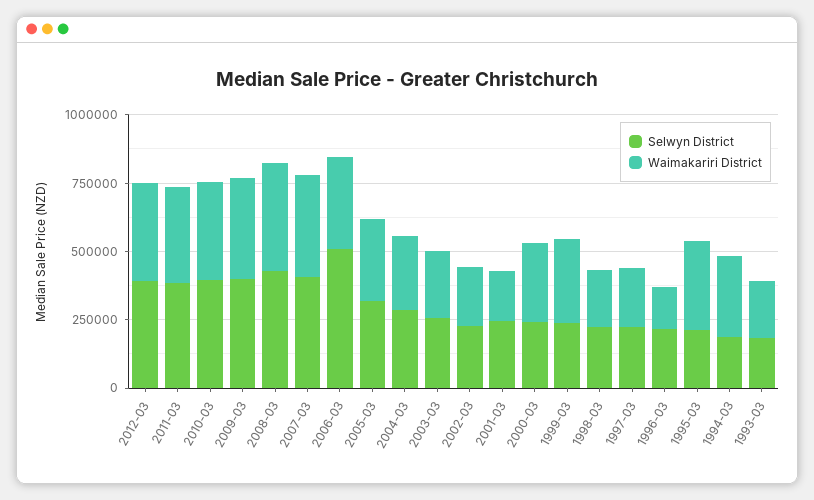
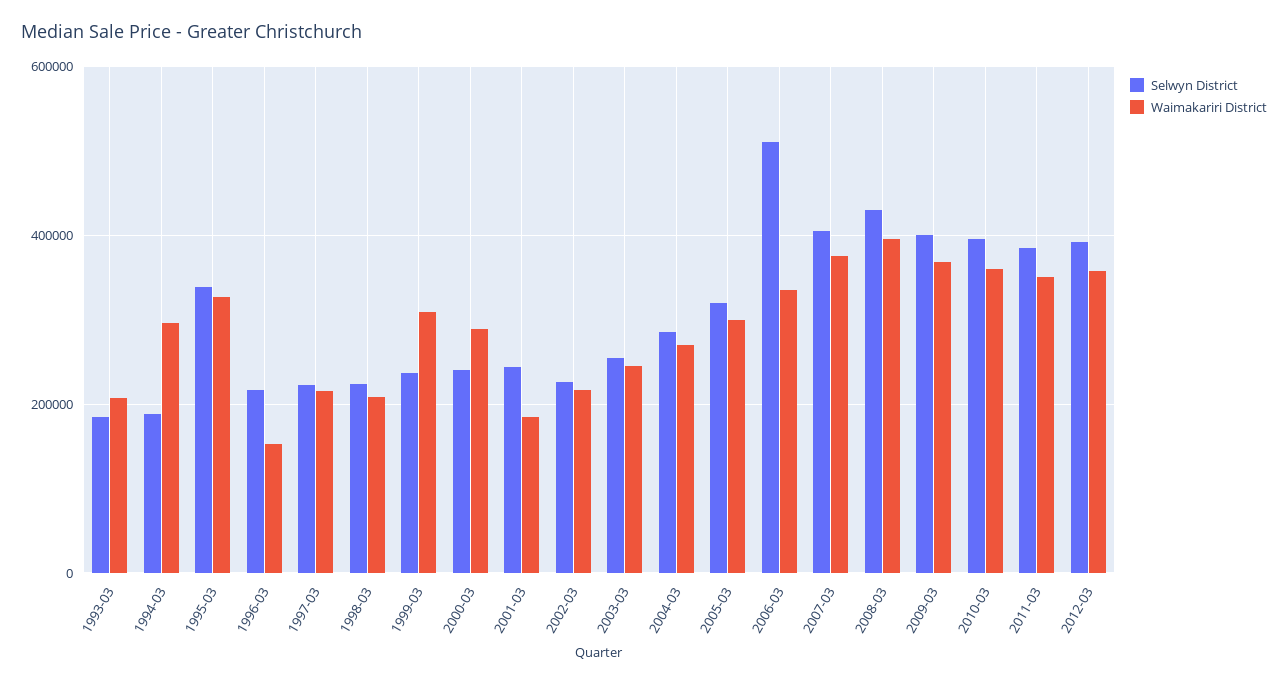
  {
    "Selwyn District": {
      "2012-03": 400000,
      "2011-03": 380000,
      "2010-03": 400000,
      "2009-03": 400000,
      "2008-03": 440000,
      "2007-03": 400000,
      "2006-03": 520000,
      "2005-03": 320000,
      "2004-03": 280000,
      "2003-03": 260000,
      "2002-03": 220000,
      "2001-03": 240000,
      "2000-03": 240000,
      "1999-03": 240000,
      "1998-03": 220000,
      "1997-03": 220000,
      "1996-03": 220000,
-     "1995-03": 200000,
+     "1995-03": 340000,
      "1994-03": 180000,
      "1993-03": 180000
    },
    "Waimakariri District": {
      "2012-03": 360000,
      "2011-03": 360000,
      "2010-03": 360000,
      "2009-03": 360000,
      "2008-03": 400000,
      "2007-03": 380000,
      "2006-03": 340000,
      "2005-03": 300000,
      "2004-03": 280000,
      "2003-03": 240000,
      "2002-03": 220000,
      "2001-03": 180000,
      "2000-03": 280000,
      "1999-03": 300000,
      "1998-03": 200000,
      "1997-03": 220000,
      "1996-03": 160000,
      "1995-03": 320000,
      "1994-03": 300000,
      "1993-03": 200000
    }
  }

